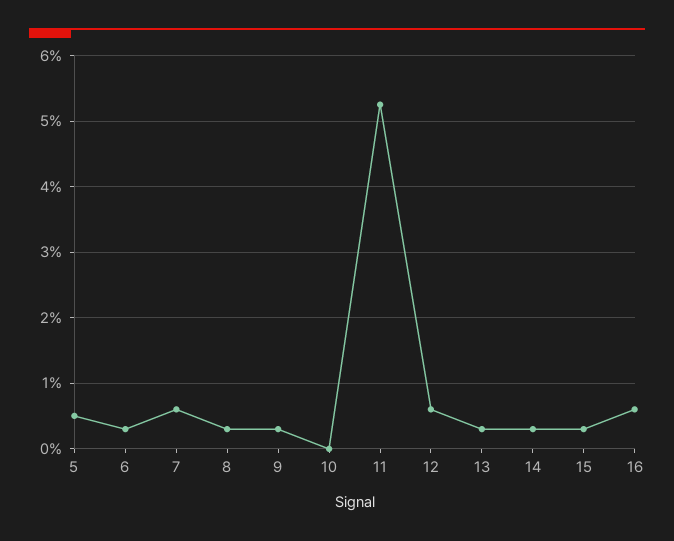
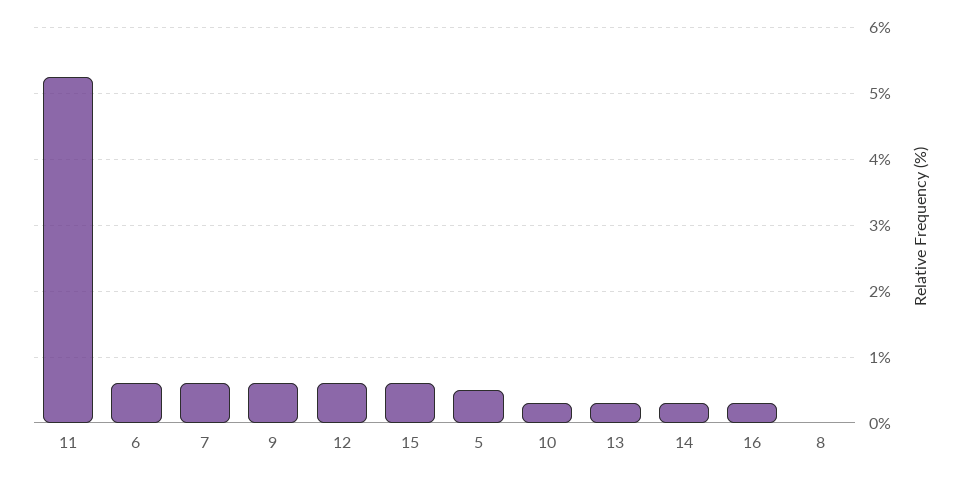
  {
    "5": 0.5,
-   "6": 0.3,
+   "6": 0.6,
    "7": 0.6,
-   "8": 0.3,
+   "8": 0,
-   "9": 0.3,
+   "9": 0.6,
-   "10": 0,
+   "10": 0.3,
    "11": 5.3,
    "12": 0.6,
    "13": 0.3,
    "14": 0.3,
-   "15": 0.3,
+   "15": 0.6,
-   "16": 0.6
+   "16": 0.3
  }

